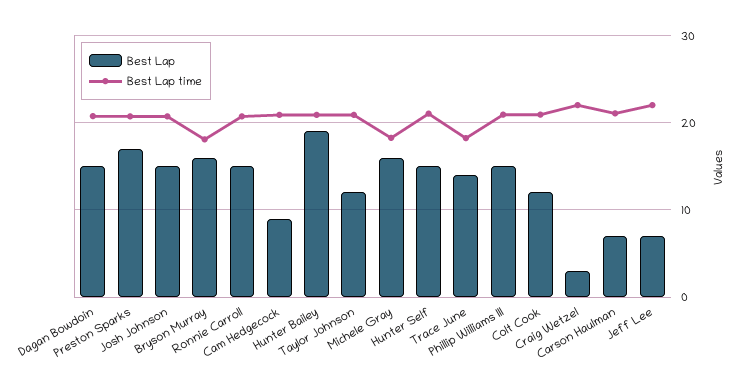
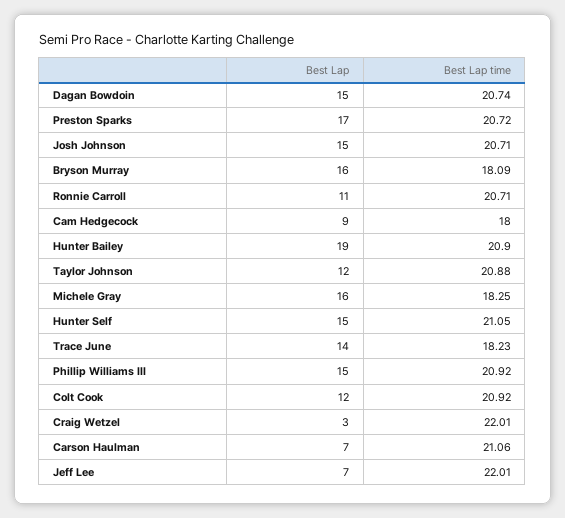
  {
    "Best Lap": {
      "Dagan Bowdoin": 15,
      "Preston Sparks": 17,
      "Josh Johnson": 15,
      "Bryson Murray": 16,
-     "Ronnie Carroll": 15,
+     "Ronnie Carroll": 11,
      "Cam Hedgecock": 9,
      "Hunter Bailey": 19,
      "Taylor Johnson": 12,
      "Michele Gray": 16,
      "Hunter Self": 15,
      "Trace June": 14,
      "Phillip Williams III": 15,
      "Colt Cook": 12,
      "Craig Wetzel": 3,
      "Carson Haulman": 7,
      "Jeff Lee": 7
    },
    "Best Lap time": {
      "Dagan Bowdoin": 20.74,
      "Preston Sparks": 20.72,
      "Josh Johnson": 20.71,
      "Bryson Murray": 18.09,
      "Ronnie Carroll": 20.71,
-     "Cam Hedgecock": 21,
+     "Cam Hedgecock": 18,
      "Hunter Bailey": 20.9,
      "Taylor Johnson": 20.88,
      "Michele Gray": 18.25,
      "Hunter Self": 21.05,
      "Trace June": 18.23,
      "Phillip Williams III": 20.92,
      "Colt Cook": 20.92,
      "Craig Wetzel": 22.01,
      "Carson Haulman": 21.06,
      "Jeff Lee": 22.01
    }
  }

